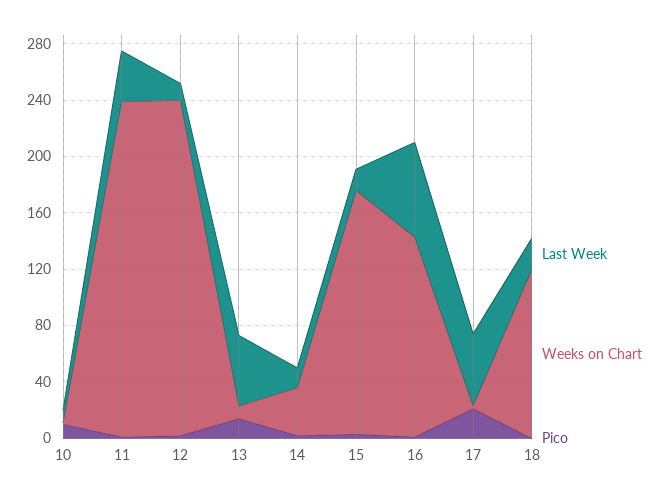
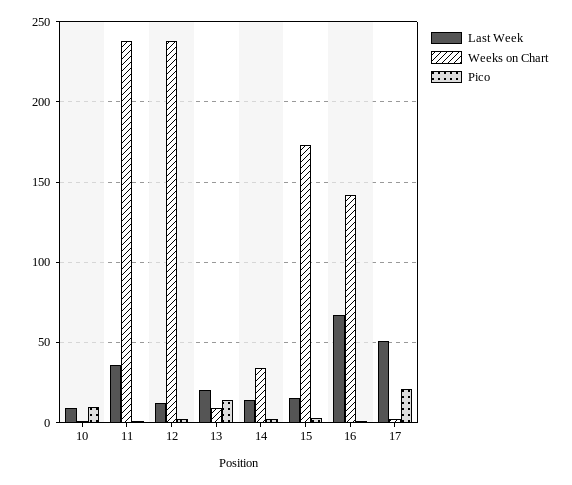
  {
    "Last Week": {
      "10": 10,
      "11": 35,
      "12": 10,
-     "13": 50,
+     "13": 20,
      "14": 15,
      "15": 15,
      "16": 65,
-     "17": 50,
+     "17": 50
-     "18": 20
    },
    "Weeks on Chart": {
      "10": 0,
      "11": 240,
      "12": 240,
      "13": 10,
      "14": 35,
      "15": 175,
      "16": 140,
-     "17": 0,
+     "17": 0
-     "18": 120
    },
    "Pico": {
      "10": 10,
      "11": 0,
      "12": 0,
      "13": 15,
      "14": 0,
      "15": 5,
      "16": 0,
-     "17": 20,
+     "17": 20
-     "18": 0
    }
  }

